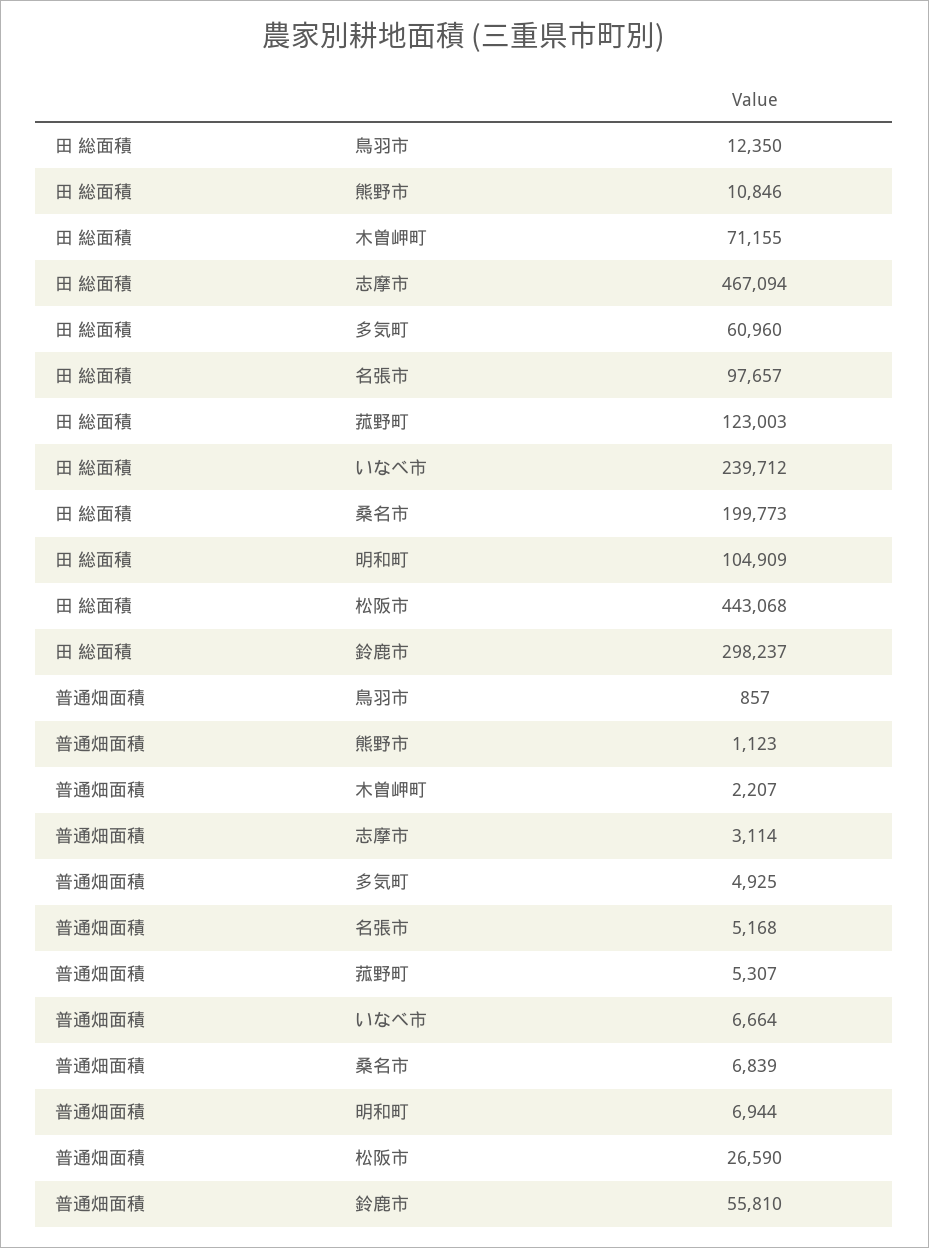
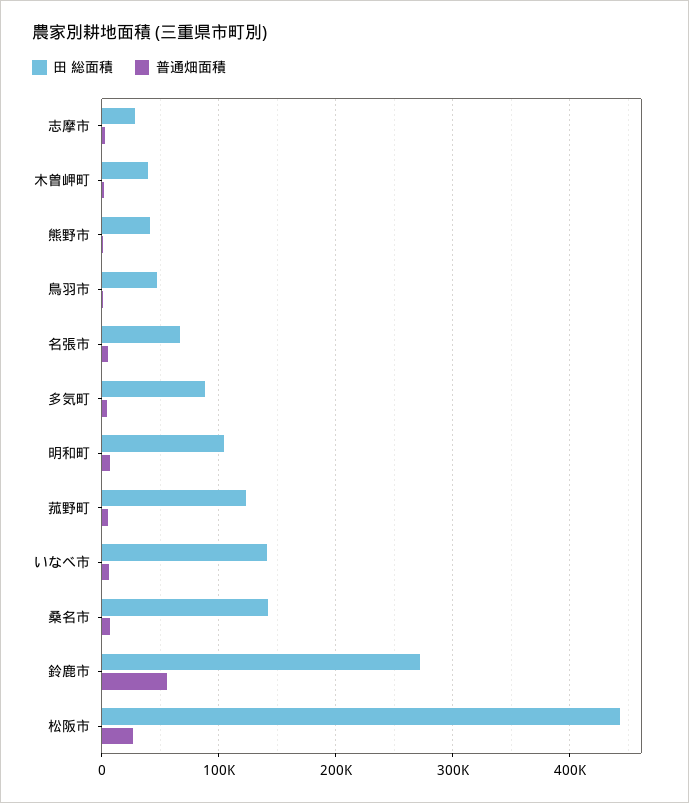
  {
    "田 総面積": {
-     "鳥羽市": 12350,
+     "鳥羽市": 50000,
-     "熊野市": 10846,
+     "熊野市": 40000,
-     "木曽岬町": 71155,
+     "木曽岬町": 40000,
-     "志摩市": 467094,
+     "志摩市": 30000,
-     "多気町": 60960,
+     "多気町": 90000,
-     "名張市": 97657,
+     "名張市": 70000,
      "菰野町": 123003,
-     "いなべ市": 239712,
+     "いなべ市": 140000,
-     "桑名市": 199773,
+     "桑名市": 140000,
      "明和町": 104909,
      "松阪市": 443068,
-     "鈴鹿市": 298237
+     "鈴鹿市": 270000
    },
    "普通畑面積": {
      "鳥羽市": 857,
      "熊野市": 1123,
      "木曽岬町": 2207,
      "志摩市": 3114,
      "多気町": 4925,
      "名張市": 5168,
      "菰野町": 5307,
      "いなべ市": 6664,
      "桑名市": 6839,
      "明和町": 6944,
      "松阪市": 26590,
      "鈴鹿市": 55810
    }
  }

